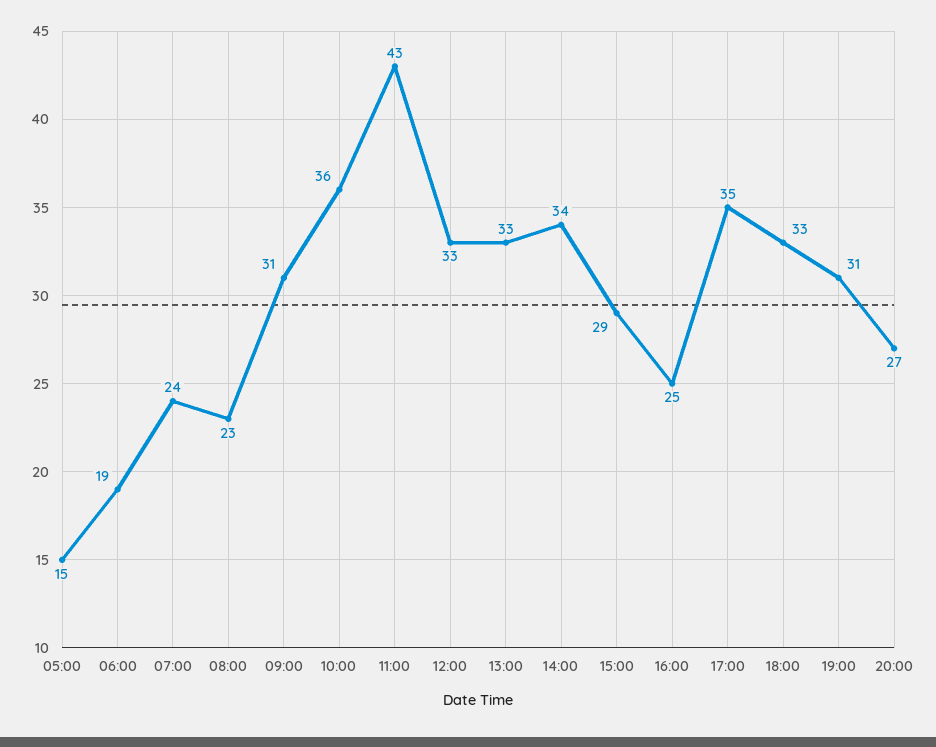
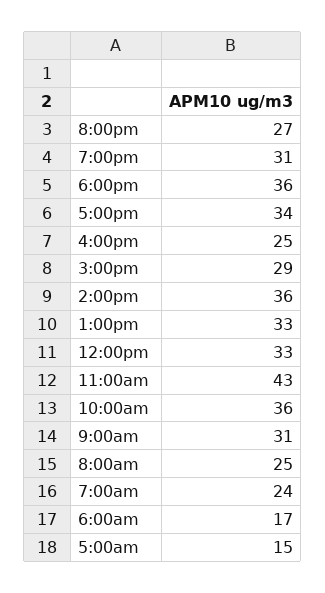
  {
    "05:00": 15,
-   "06:00": 19,
+   "06:00": 17,
    "07:00": 24,
-   "08:00": 23,
+   "08:00": 25,
    "09:00": 31,
    "10:00": 36,
    "11:00": 43,
    "12:00": 33,
    "13:00": 33,
-   "14:00": 34,
+   "14:00": 36,
    "15:00": 29,
    "16:00": 25,
-   "17:00": 35,
+   "17:00": 34,
-   "18:00": 33,
+   "18:00": 36,
    "19:00": 31,
    "20:00": 27
  }

